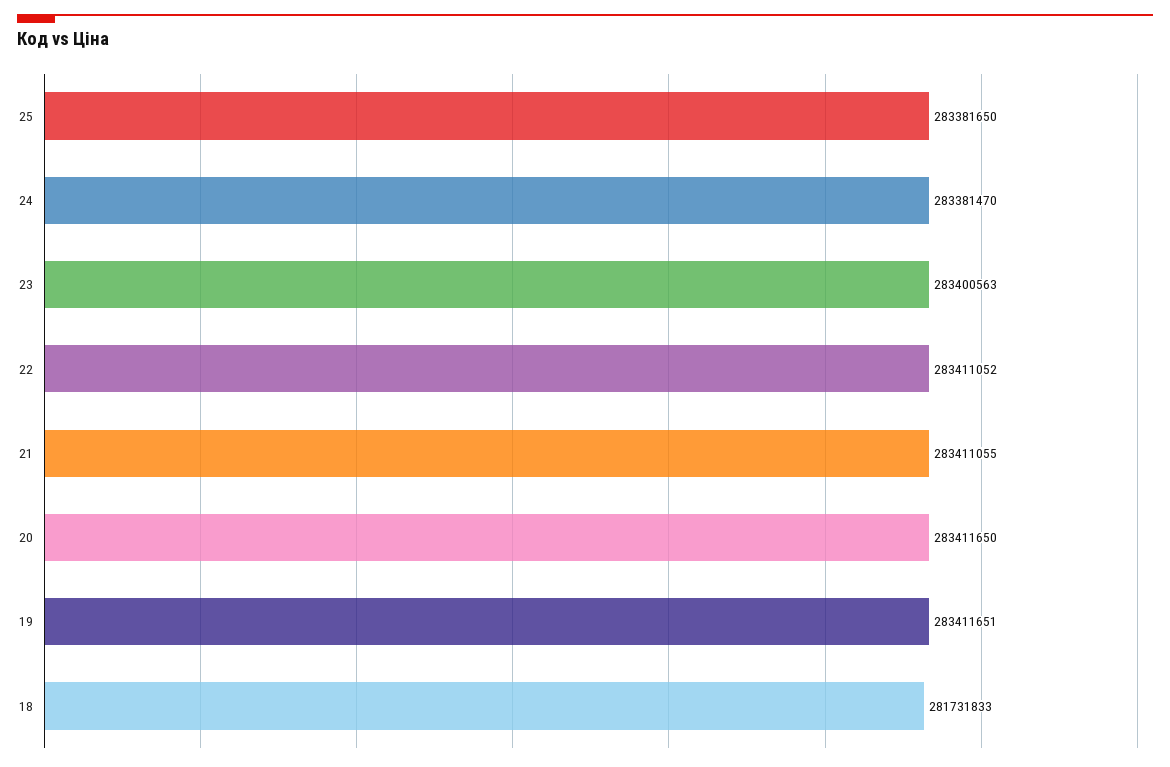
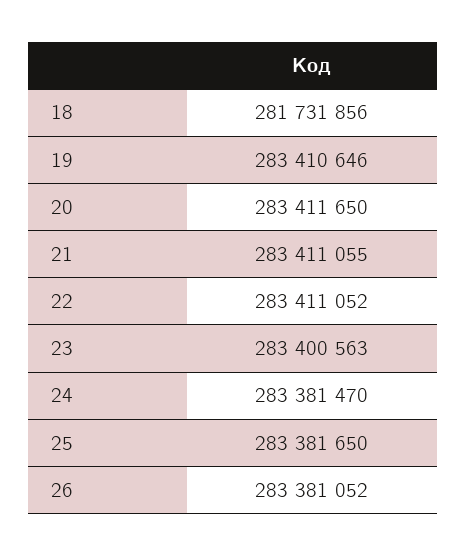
  {
    "25": 283381650,
    "24": 283381470,
    "23": 283400563,
    "22": 283411052,
    "21": 283411055,
    "20": 283411650,
-   "19": 283411651,
+   "19": 283410646,
-   "18": 281731833
+   "18": 281731856,
+   "26": 283381052
  }

